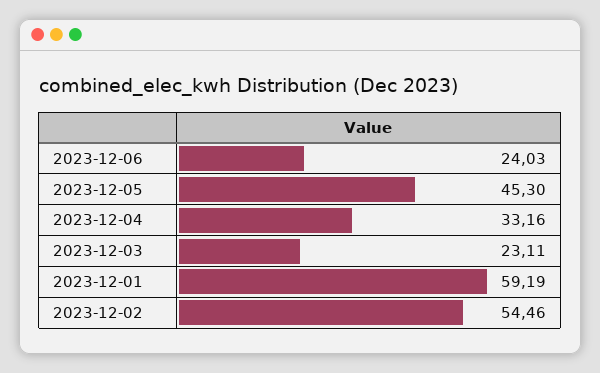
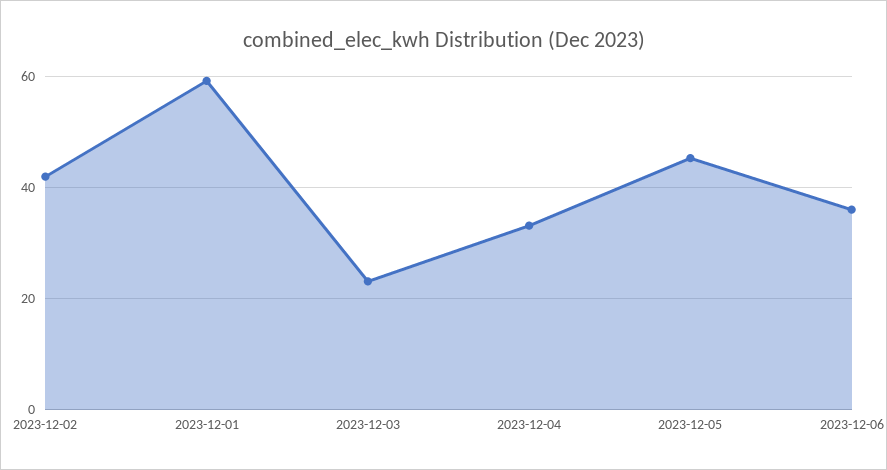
  {
-   "2023-12-06": 24.03,
+   "2023-12-06": 36,
    "2023-12-05": 45.3,
    "2023-12-04": 33.16,
    "2023-12-03": 23.11,
    "2023-12-01": 59.19,
-   "2023-12-02": 54.46
+   "2023-12-02": 42
  }

